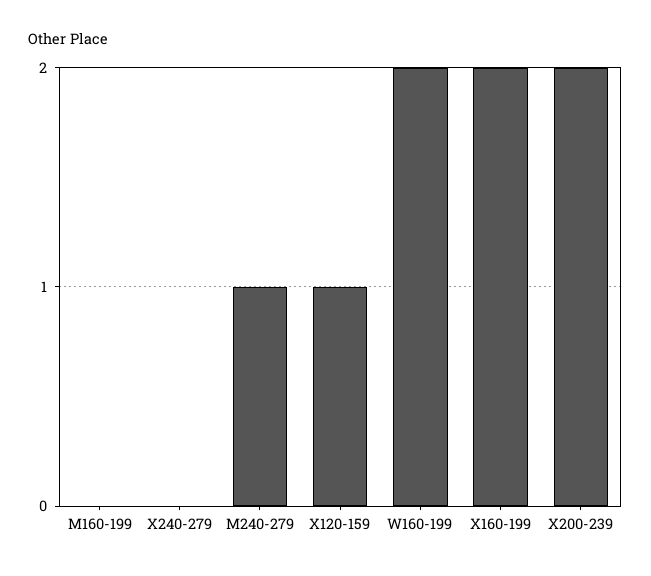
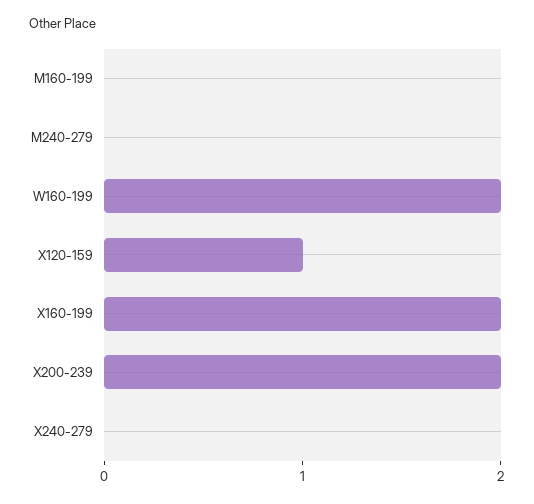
  {
    "M160-199": 0,
    "X240-279": 0,
-   "M240-279": 1,
+   "M240-279": 0,
    "X120-159": 1,
    "W160-199": 2,
    "X160-199": 2,
    "X200-239": 2
  }

